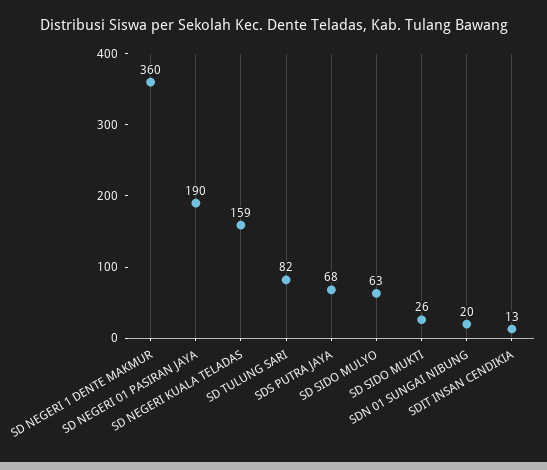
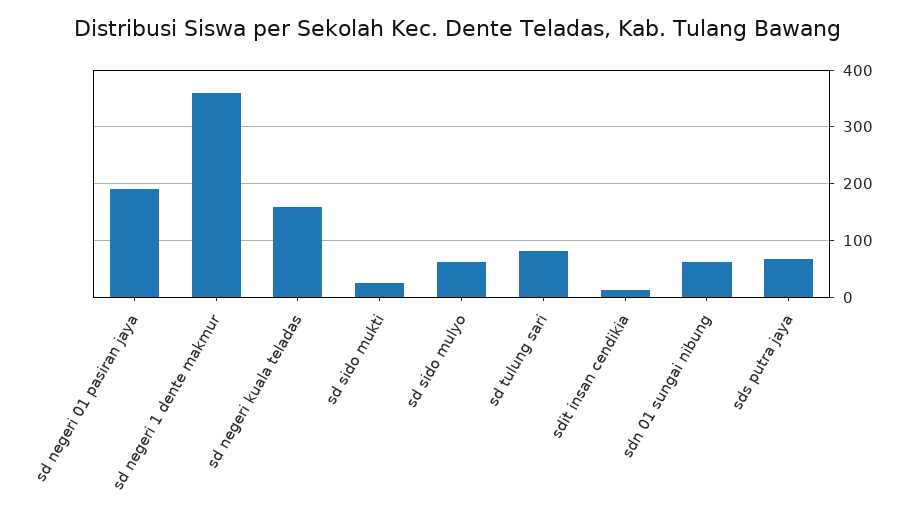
  {
    "SD NEGERI 1 DENTE MAKMUR": 360,
    "SD NEGERI 01 PASIRAN JAYA": 190,
    "SD NEGERI KUALA TELADAS": 159,
    "SD TULUNG SARI": 82,
    "SDS PUTRA JAYA": 68,
    "SD SIDO MULYO": 63,
    "SD SIDO MUKTI": 26,
-   "SDN 01 SUNGAI NIBUNG": 20,
+   "SDN 01 SUNGAI NIBUNG": 60,
    "SDIT INSAN CENDIKIA": 13
  }

